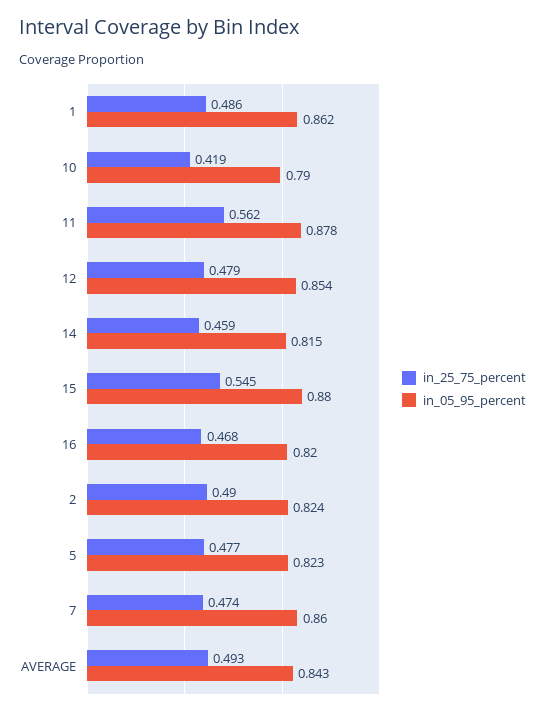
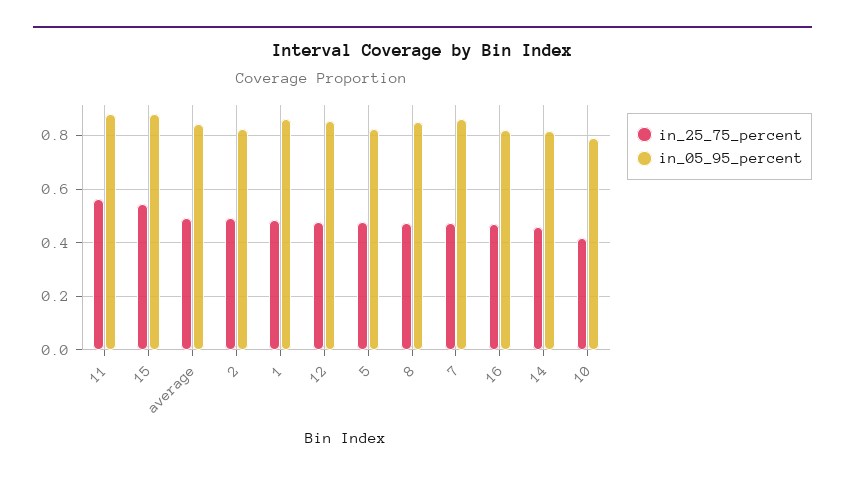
  {
    "in_25_75_percent": {
      "1": 0.486,
      "10": 0.419,
      "11": 0.562,
      "12": 0.479,
      "14": 0.459,
      "15": 0.545,
      "16": 0.468,
      "2": 0.49,
      "5": 0.477,
      "7": 0.474,
-     "AVERAGE": 0.493
+     "AVERAGE": 0.493,
+     "8": 0.475
    },
    "in_05_95_percent": {
      "1": 0.862,
      "10": 0.79,
      "11": 0.878,
      "12": 0.854,
      "14": 0.815,
      "15": 0.88,
      "16": 0.82,
      "2": 0.824,
      "5": 0.823,
      "7": 0.86,
-     "AVERAGE": 0.843
+     "AVERAGE": 0.843,
+     "8": 0.85
    }
  }

